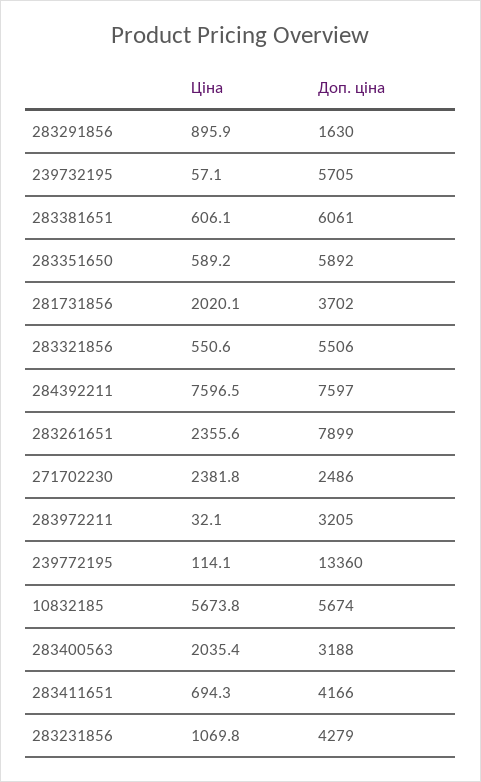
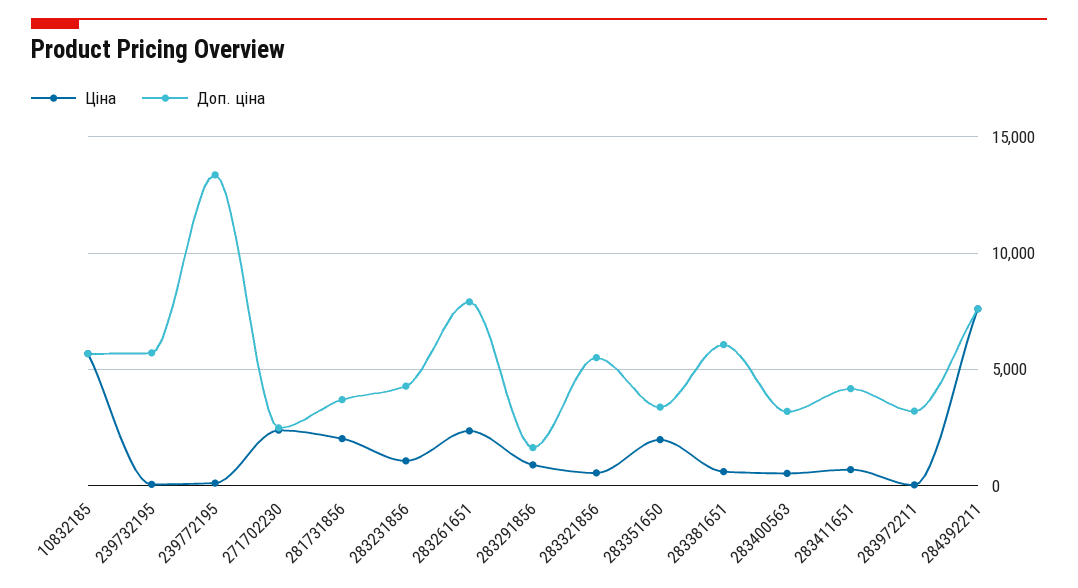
  {
    "Ціна": {
      "283291856": 895.9,
      "239732195": 57.1,
      "283381651": 606.1,
-     "283351650": 589.2,
+     "283351650": 2000,
      "281731856": 2020.1,
      "283321856": 550.6,
      "284392211": 7596.5,
      "283261651": 2355.6,
      "271702230": 2381.8,
      "283972211": 32.1,
      "239772195": 114.1,
      "10832185": 5673.8,
-     "283400563": 2035.4,
+     "283400563": 500,
      "283411651": 694.3,
      "283231856": 1069.8
    },
    "Доп. ціна": {
      "283291856": 1630,
      "239732195": 5705,
      "283381651": 6061,
-     "283351650": 5892,
+     "283351650": 3500,
      "281731856": 3702,
      "283321856": 5506,
      "284392211": 7597,
      "283261651": 7899,
      "271702230": 2486,
      "283972211": 3205,
      "239772195": 13360,
      "10832185": 5674,
      "283400563": 3188,
      "283411651": 4166,
      "283231856": 4279
    }
  }

